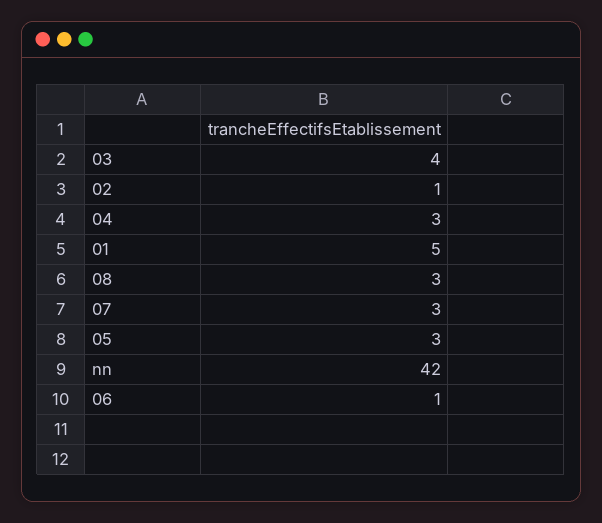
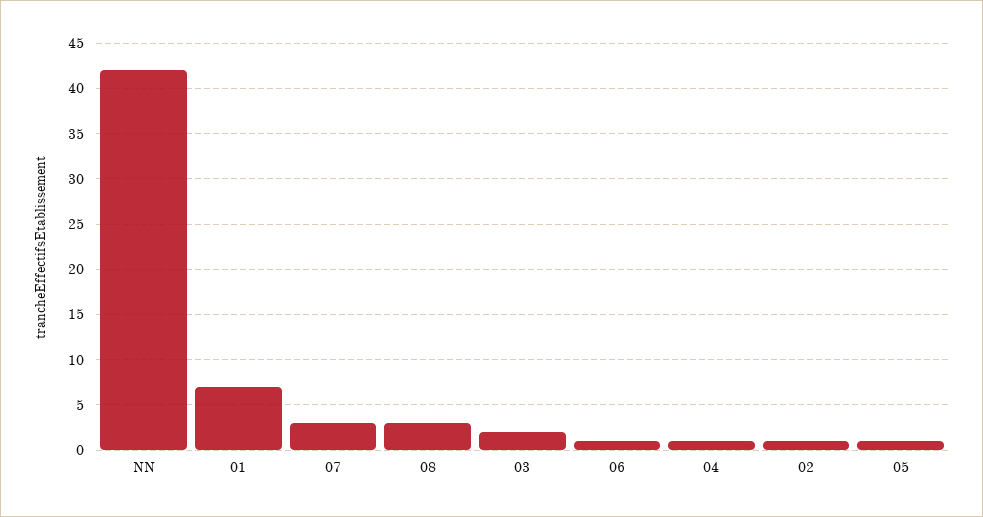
  {
-   "03": 4,
+   "03": 2,
    "02": 1,
-   "04": 3,
+   "04": 1,
-   "01": 5,
+   "01": 7,
    "08": 3,
    "07": 3,
-   "05": 3,
+   "05": 1,
    "nn": 42,
    "06": 1
  }

